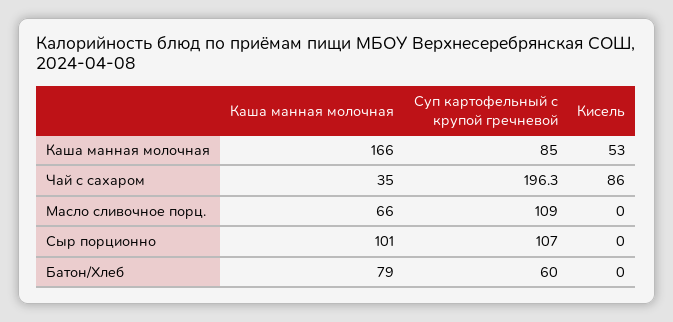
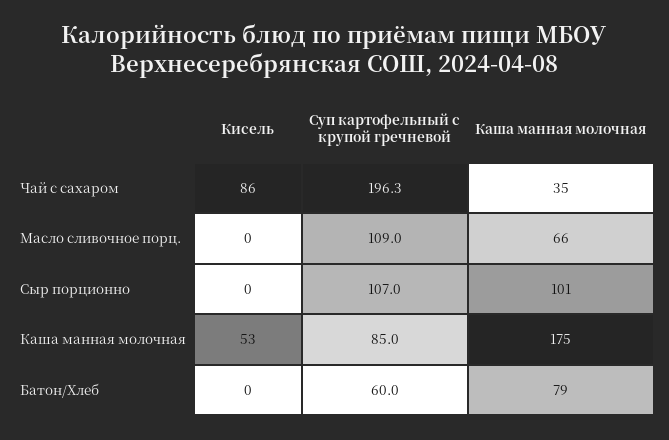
  {
    "Каша манная молочная": {
-     "Каша манная молочная": 166,
+     "Каша манная молочная": 175,
      "Чай с сахаром": 35,
      "Масло сливочное порц.": 66,
      "Сыр порционно": 101,
      "Батон/Хлеб": 79
    },
    "Суп картофельный с крупой гречневой": {
      "Каша манная молочная": 85,
      "Чай с сахаром": 196.3,
      "Масло сливочное порц.": 109,
      "Сыр порционно": 107,
      "Батон/Хлеб": 60
    },
    "Кисель": {
      "Каша манная молочная": 53,
      "Чай с сахаром": 86,
      "Масло сливочное порц.": 0,
      "Сыр порционно": 0,
      "Батон/Хлеб": 0
    }
  }

